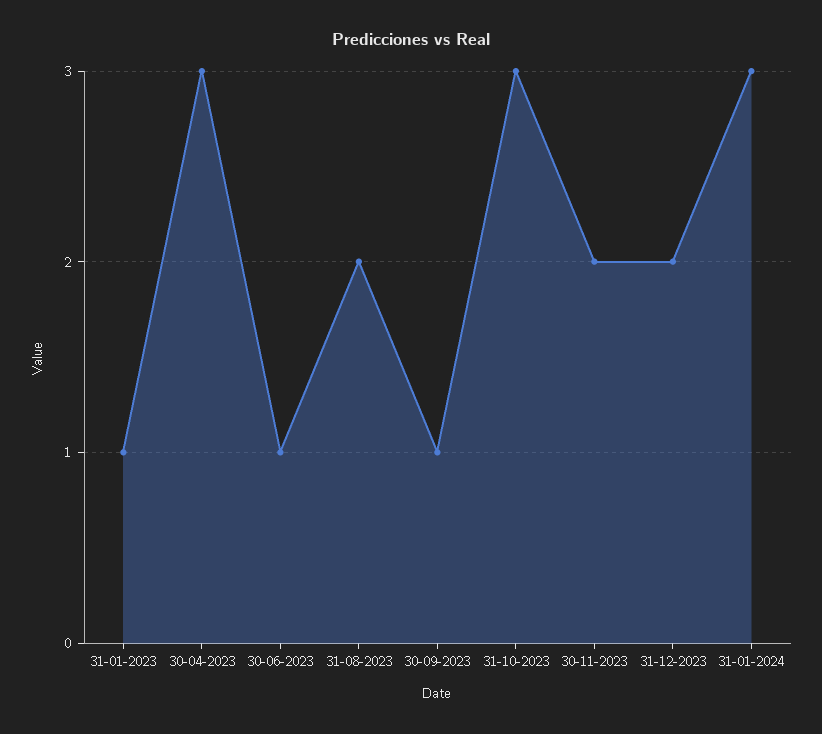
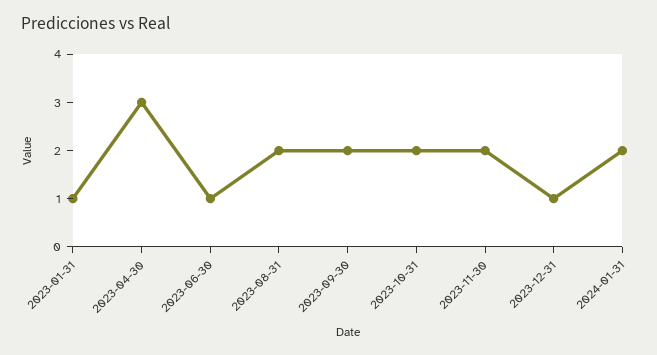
  {
    "31-01-2023": 1,
    "30-04-2023": 3,
    "30-06-2023": 1,
    "31-08-2023": 2,
-   "30-09-2023": 1,
+   "30-09-2023": 2,
-   "31-10-2023": 3,
+   "31-10-2023": 2,
    "30-11-2023": 2,
-   "31-12-2023": 2,
+   "31-12-2023": 1,
-   "31-01-2024": 3
+   "31-01-2024": 2
  }

